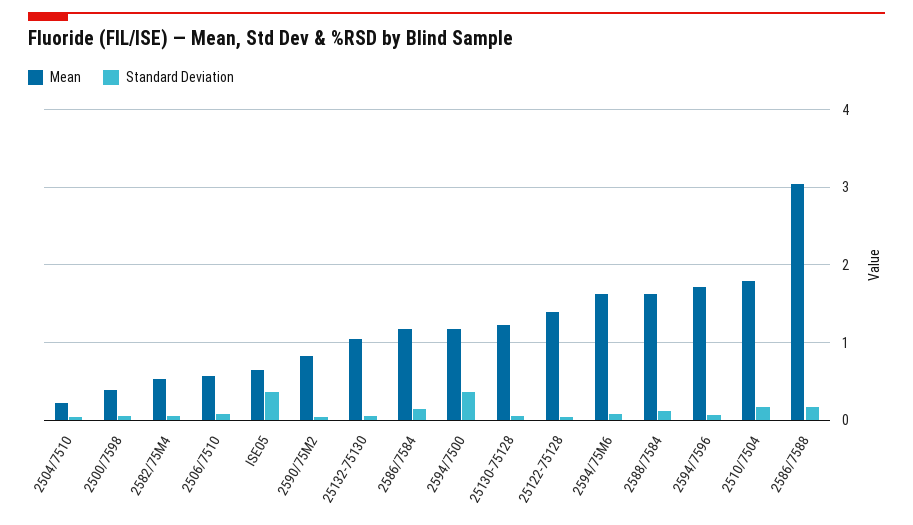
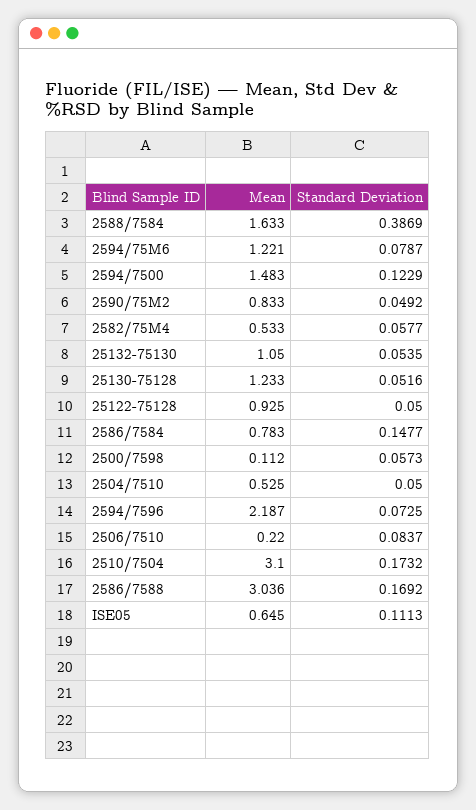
  {
    "Mean": {
-     "2504/7510": 0.2,
+     "2504/7510": 0.525,
-     "2500/7598": 0.4,
+     "2500/7598": 0.112,
      "2582/75M4": 0.533,
-     "2506/7510": 0.6,
+     "2506/7510": 0.22,
      "ISE05": 0.645,
      "2590/75M2": 0.833,
      "25132-75130": 1.05,
-     "2586/7584": 1.2,
+     "2586/7584": 0.783,
-     "2594/7500": 1.2,
+     "2594/7500": 1.483,
      "25130-75128": 1.233,
-     "25122-75128": 1.4,
+     "25122-75128": 0.925,
-     "2594/75M6": 1.6,
+     "2594/75M6": 1.221,
      "2588/7584": 1.633,
-     "2594/7596": 1.7,
+     "2594/7596": 2.187,
-     "2510/7504": 1.8,
+     "2510/7504": 3.1,
      "2586/7588": 3.036
    },
    "Standard Deviation": {
      "2504/7510": 0.05,
      "2500/7598": 0.0573,
      "2582/75M4": 0.0577,
      "2506/7510": 0.0837,
-     "ISE05": 0.4,
+     "ISE05": 0.1113,
      "2590/75M2": 0.0492,
      "25132-75130": 0.0535,
      "2586/7584": 0.1477,
-     "2594/7500": 0.4,
+     "2594/7500": 0.1229,
      "25130-75128": 0.0516,
      "25122-75128": 0.05,
      "2594/75M6": 0.0787,
-     "2588/7584": 0.1,
+     "2588/7584": 0.3869,
      "2594/7596": 0.0725,
      "2510/7504": 0.1732,
      "2586/7588": 0.1692
    }
  }

